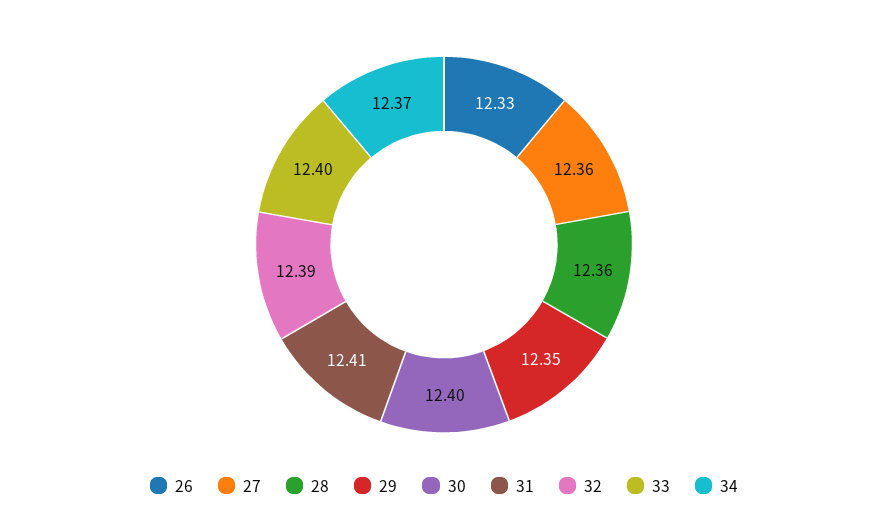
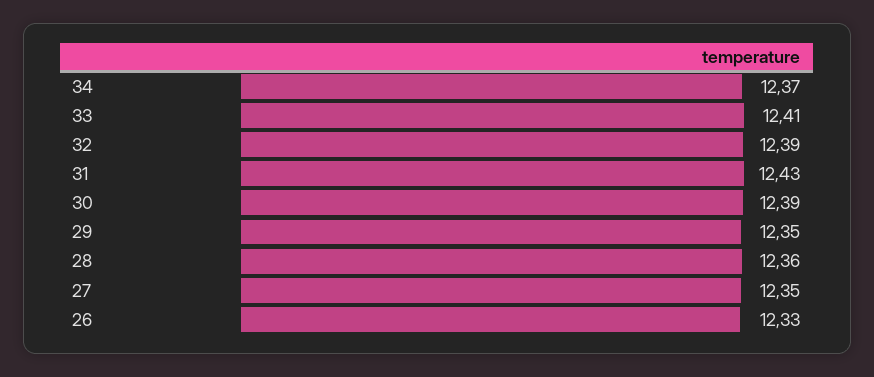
  {
    "26": 12.33,
-   "27": 12.36,
+   "27": 12.35,
    "28": 12.36,
    "29": 12.35,
-   "30": 12.4,
+   "30": 12.39,
-   "31": 12.41,
+   "31": 12.43,
    "32": 12.39,
-   "33": 12.4,
+   "33": 12.41,
    "34": 12.37
  }

